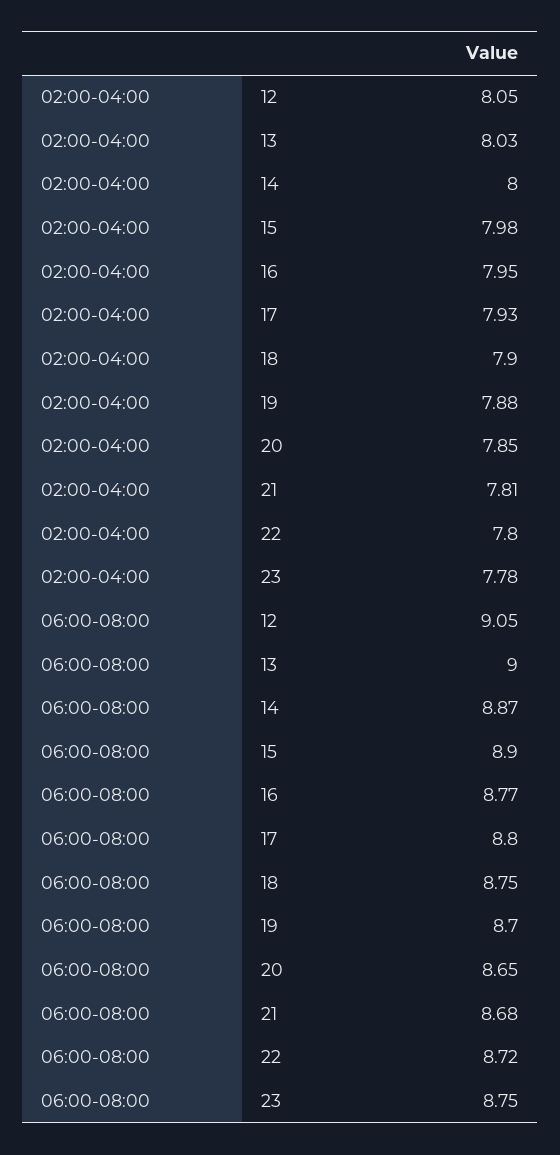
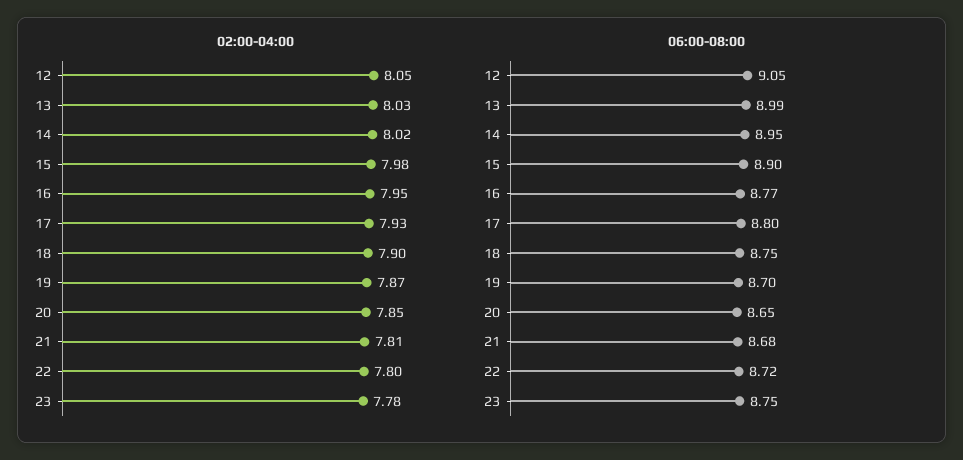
  {
    "02:00-04:00": {
      "12": 8.05,
      "13": 8.03,
-     "14": 8,
+     "14": 8.02,
      "15": 7.98,
      "16": 7.95,
      "17": 7.93,
      "18": 7.9,
-     "19": 7.88,
+     "19": 7.87,
      "20": 7.85,
      "21": 7.81,
      "22": 7.8,
      "23": 7.78
    },
    "06:00-08:00": {
      "12": 9.05,
-     "13": 9,
+     "13": 8.99,
-     "14": 8.87,
+     "14": 8.95,
      "15": 8.9,
      "16": 8.77,
      "17": 8.8,
      "18": 8.75,
      "19": 8.7,
      "20": 8.65,
      "21": 8.68,
      "22": 8.72,
      "23": 8.75
    }
  }

